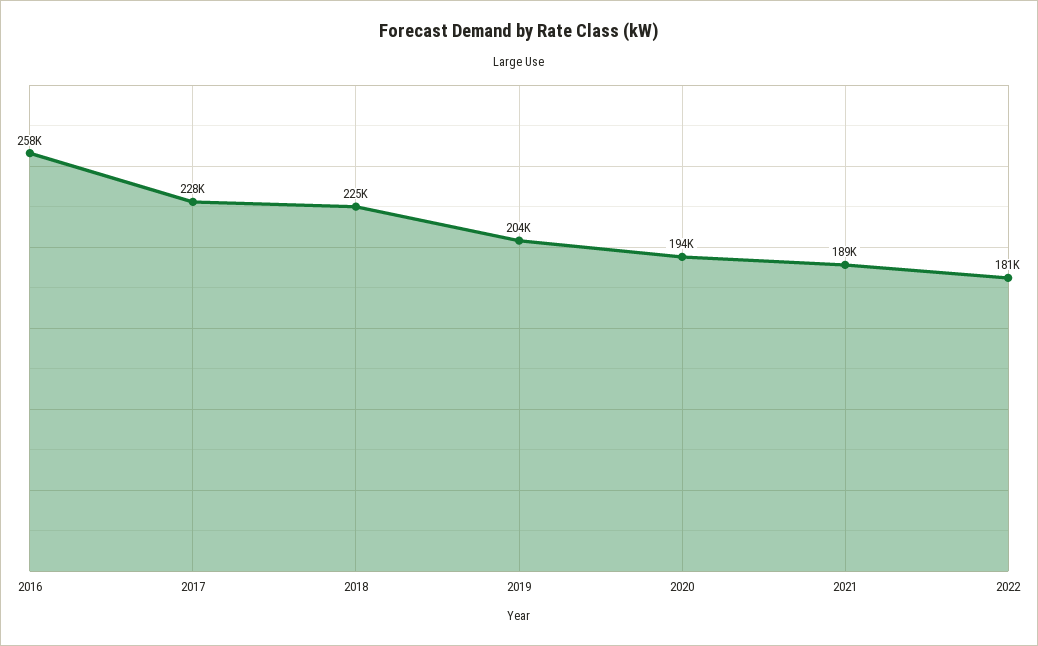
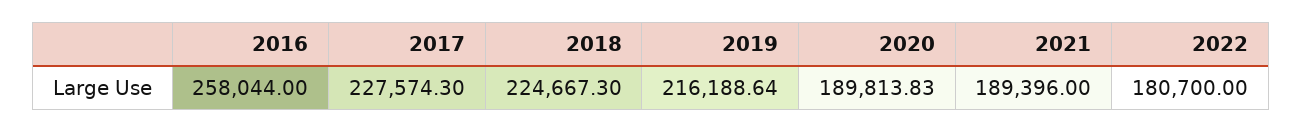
  {
    "2016": 258044,
    "2017": 227574.3,
    "2018": 224667.3,
-   "2019": 204000,
+   "2019": 216188.64,
-   "2020": 194000,
+   "2020": 189813.83,
    "2021": 189396,
    "2022": 180700
  }

